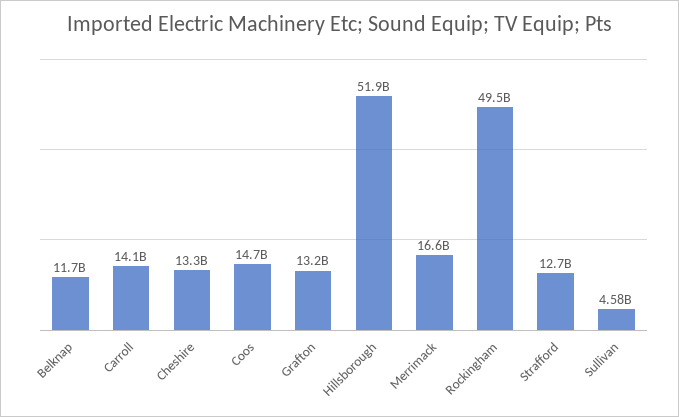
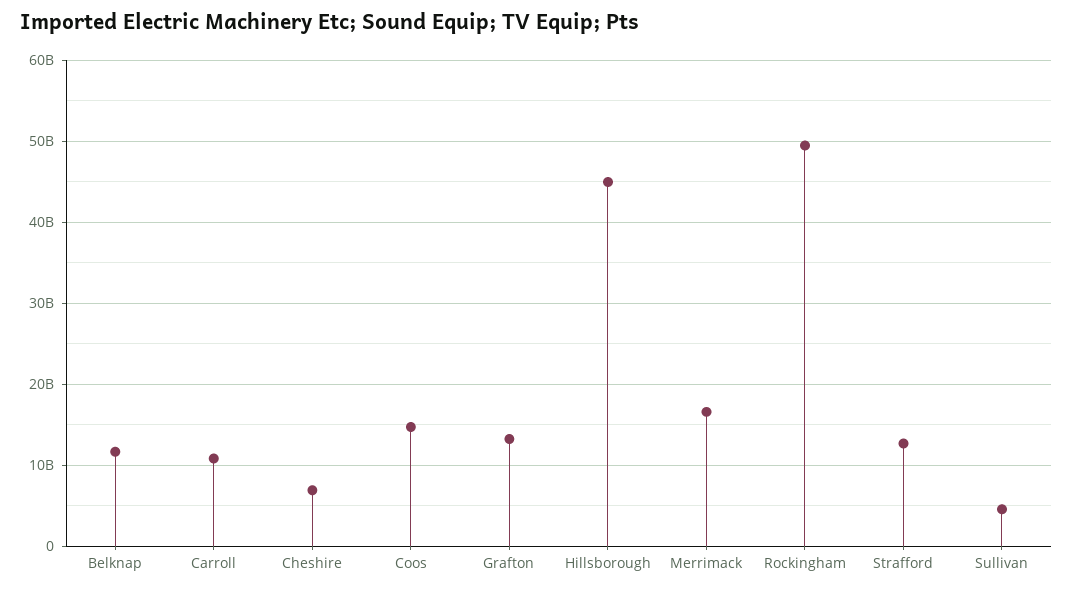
  {
    "Belknap": 11700000000,
-   "Carroll": 14100000000,
+   "Carroll": 11000000000,
-   "Cheshire": 13300000000,
+   "Cheshire": 7000000000,
    "Coos": 14700000000,
    "Grafton": 13200000000,
-   "Hillsborough": 51900000000,
+   "Hillsborough": 45000000000,
    "Merrimack": 16600000000,
    "Rockingham": 49500000000,
    "Strafford": 12700000000,
    "Sullivan": 4580000000
  }

